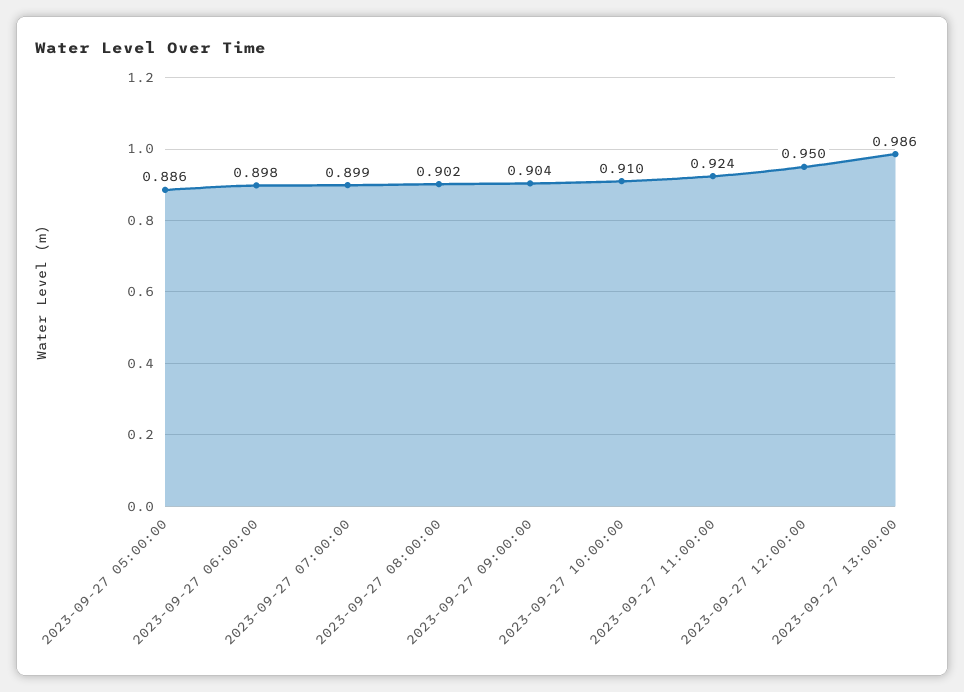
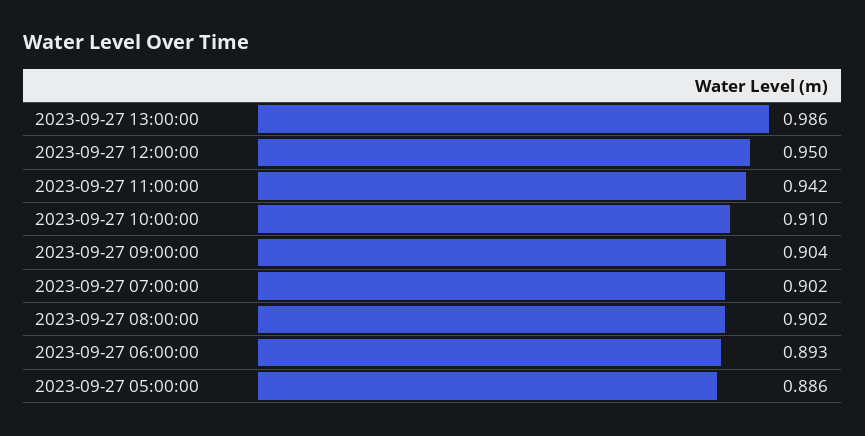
  {
    "2023-09-27 05:00:00": 0.886,
-   "2023-09-27 06:00:00": 0.898,
+   "2023-09-27 06:00:00": 0.893,
-   "2023-09-27 07:00:00": 0.899,
+   "2023-09-27 07:00:00": 0.902,
    "2023-09-27 08:00:00": 0.902,
    "2023-09-27 09:00:00": 0.904,
    "2023-09-27 10:00:00": 0.91,
-   "2023-09-27 11:00:00": 0.924,
+   "2023-09-27 11:00:00": 0.942,
    "2023-09-27 12:00:00": 0.95,
    "2023-09-27 13:00:00": 0.986
  }

